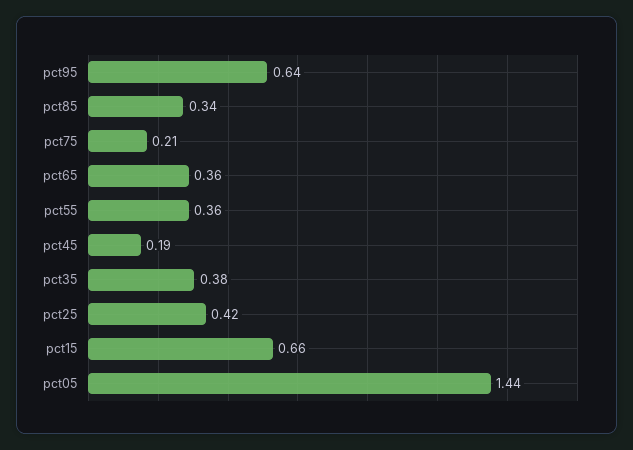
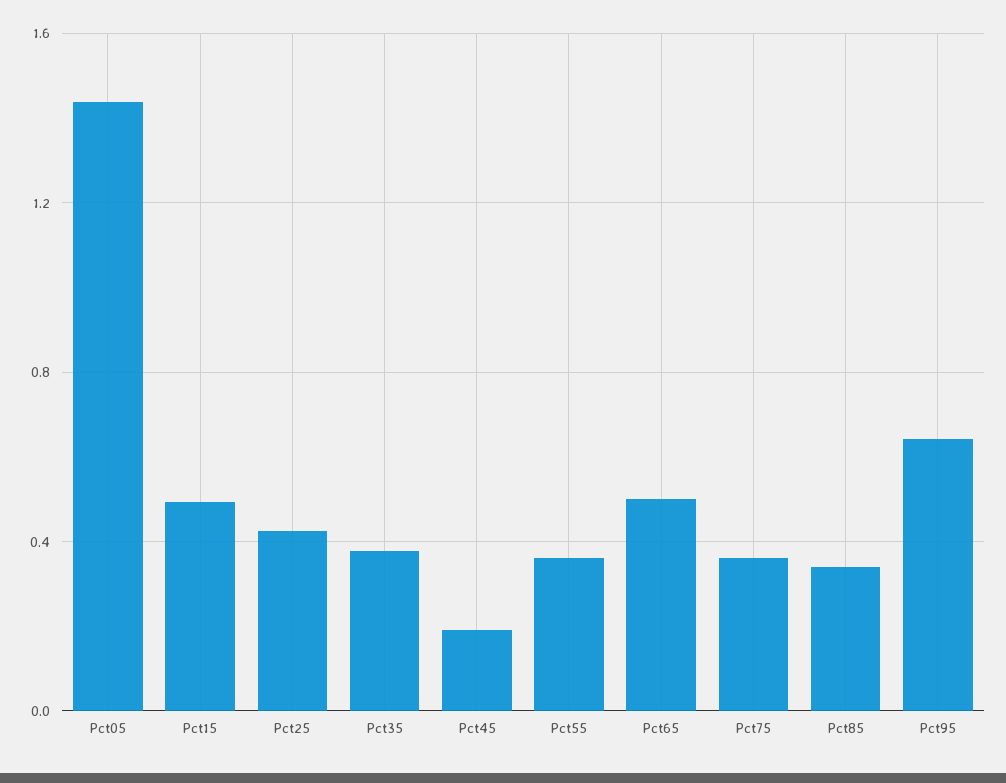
  {
    "pct95": 0.64,
    "pct85": 0.34,
-   "pct75": 0.21,
+   "pct75": 0.35,
-   "pct65": 0.36,
+   "pct65": 0.5,
    "pct55": 0.36,
    "pct45": 0.19,
    "pct35": 0.38,
    "pct25": 0.42,
-   "pct15": 0.66,
+   "pct15": 0.5,
    "pct05": 1.44
  }

